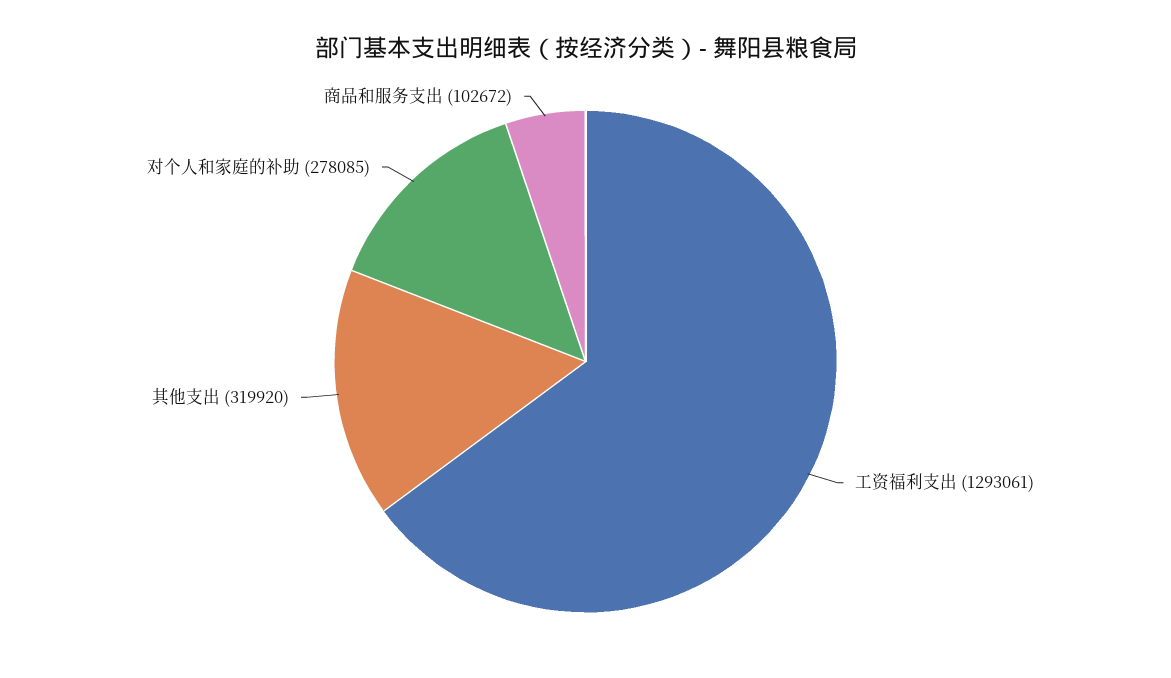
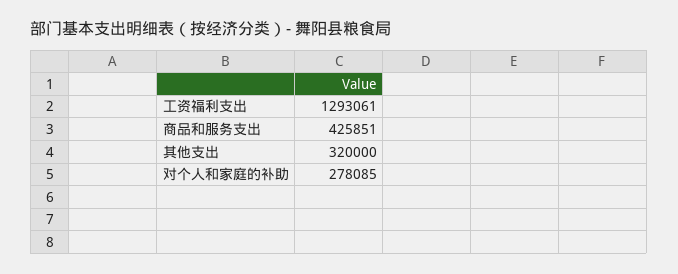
  {
    "工资福利支出": 1293061,
-   "其他支出": 319920,
+   "其他支出": 320000,
    "对个人和家庭的补助": 278085,
-   "商品和服务支出": 102672
+   "商品和服务支出": 425851
  }

